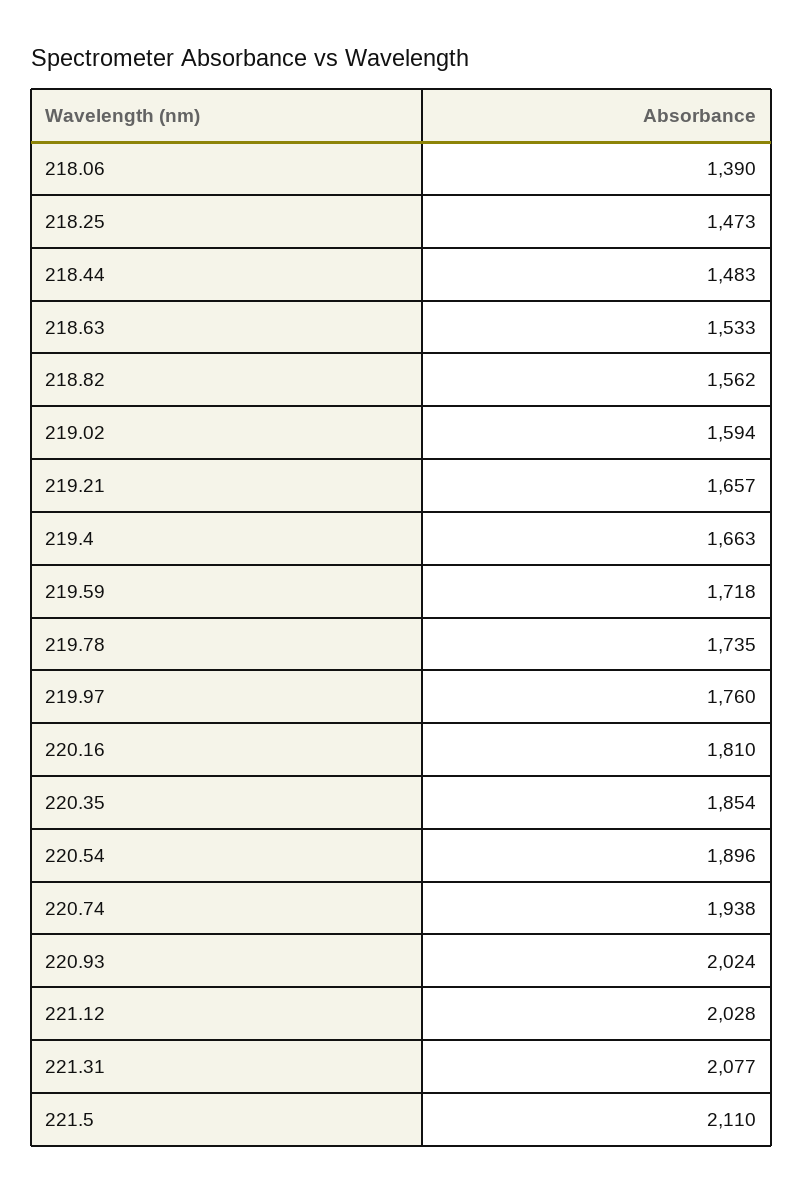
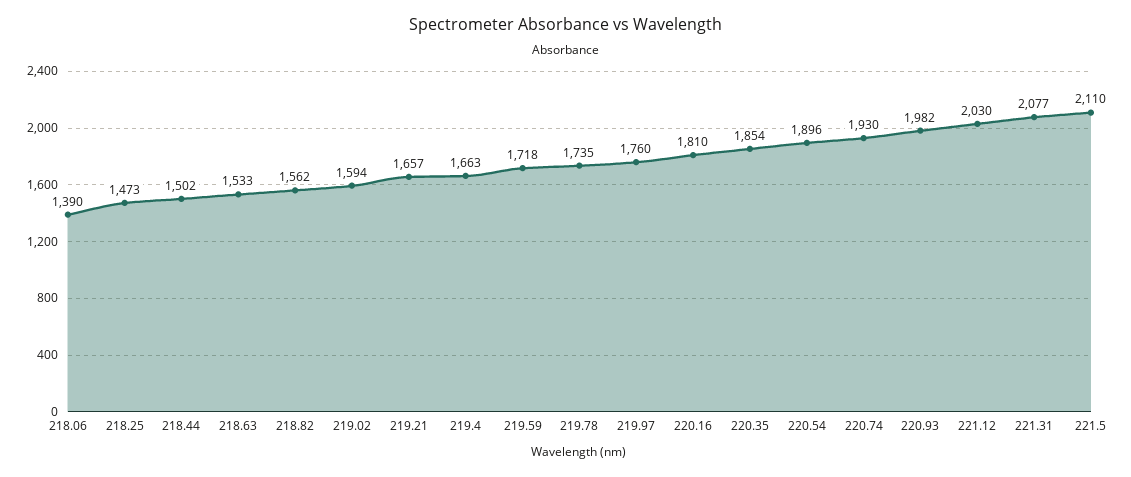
  {
    "218.06": 1390,
    "218.25": 1473,
-   "218.44": 1483,
+   "218.44": 1502,
    "218.63": 1533,
    "218.82": 1562,
    "219.02": 1594,
    "219.21": 1657,
    "219.4": 1663,
    "219.59": 1718,
    "219.78": 1735,
    "219.97": 1760,
    "220.16": 1810,
    "220.35": 1854,
    "220.54": 1896,
-   "220.74": 1938,
+   "220.74": 1930,
-   "220.93": 2024,
+   "220.93": 1982,
-   "221.12": 2028,
+   "221.12": 2030,
    "221.31": 2077,
    "221.5": 2110
  }

